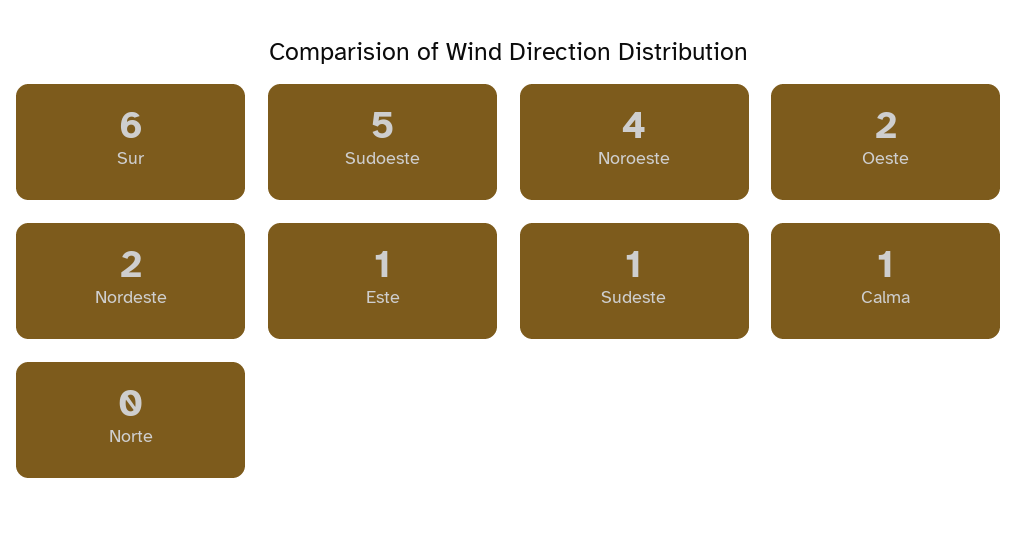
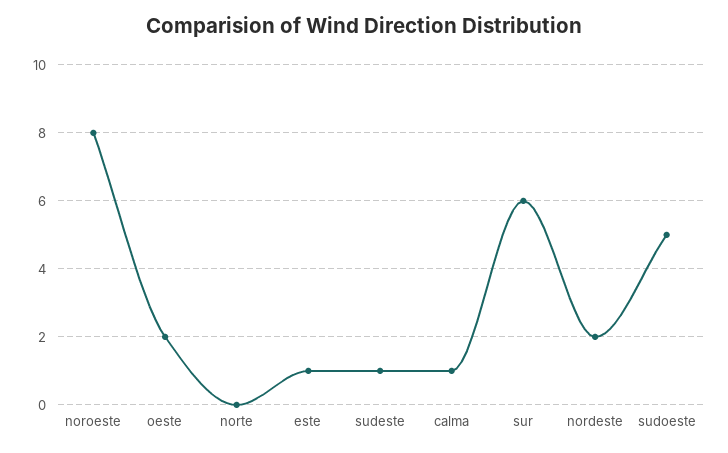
  {
    "Sur": 6,
    "Sudoeste": 5,
-   "Noroeste": 4,
+   "Noroeste": 8,
    "Oeste": 2,
    "Nordeste": 2,
    "Este": 1,
    "Sudeste": 1,
    "Calma": 1,
    "Norte": 0
  }

